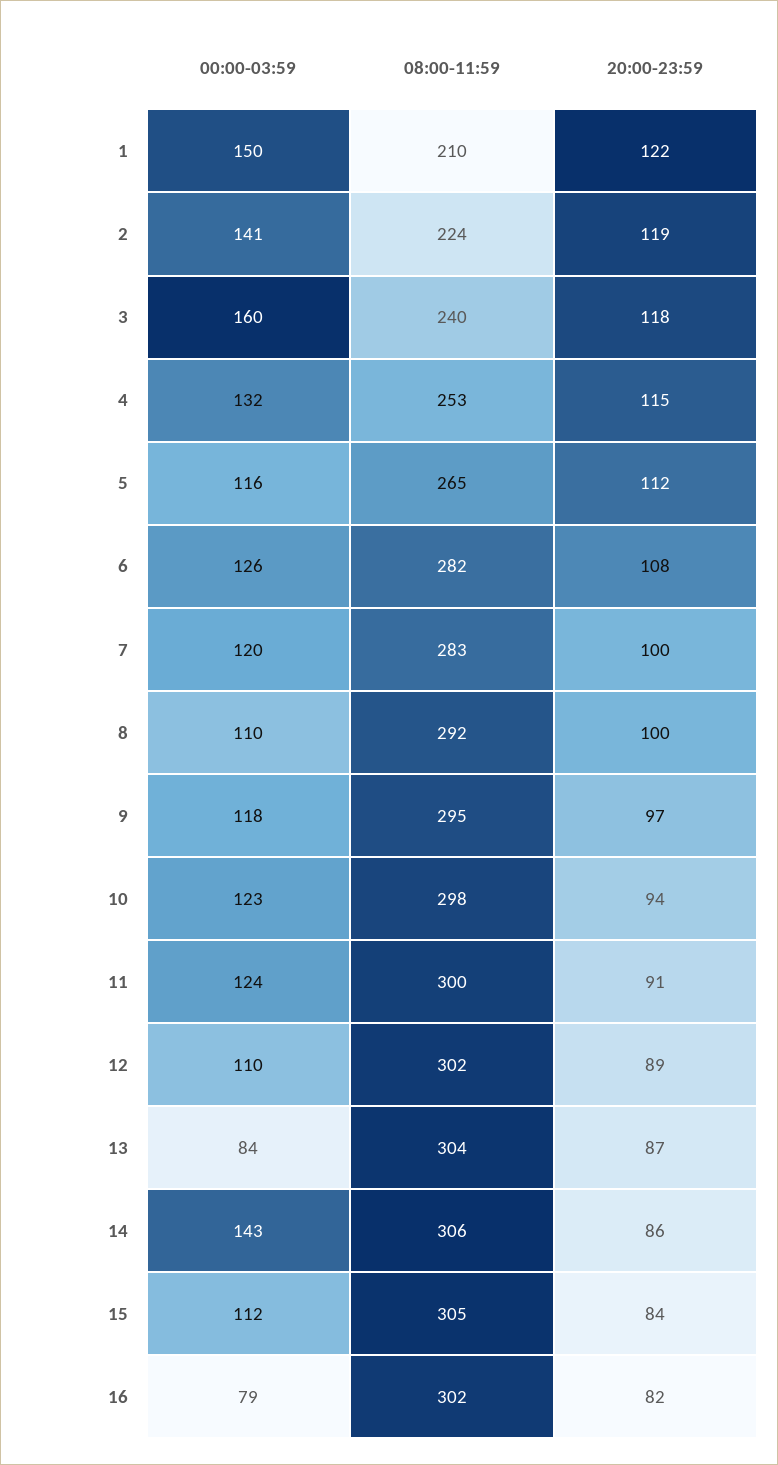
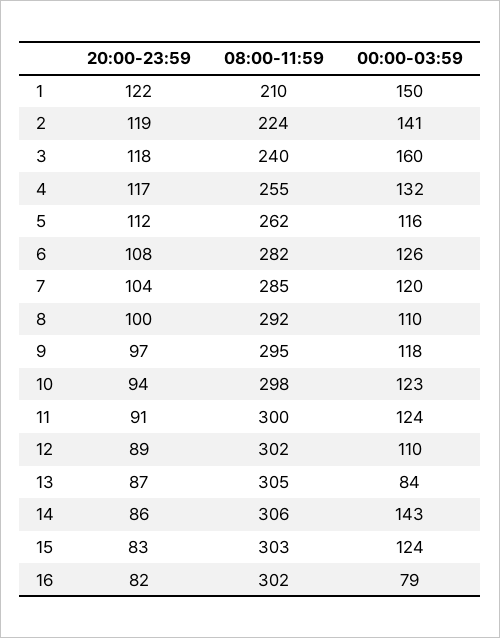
  {
    "00:00-03:59": {
      "1": 150,
      "2": 141,
      "3": 160,
      "4": 132,
      "5": 116,
      "6": 126,
      "7": 120,
      "8": 110,
      "9": 118,
      "10": 123,
      "11": 124,
      "12": 110,
      "13": 84,
      "14": 143,
-     "15": 112,
+     "15": 124,
      "16": 79
    },
    "08:00-11:59": {
      "1": 210,
      "2": 224,
      "3": 240,
-     "4": 253,
+     "4": 255,
-     "5": 265,
+     "5": 262,
      "6": 282,
-     "7": 283,
+     "7": 285,
      "8": 292,
      "9": 295,
      "10": 298,
      "11": 300,
      "12": 302,
-     "13": 304,
+     "13": 305,
      "14": 306,
-     "15": 305,
+     "15": 303,
      "16": 302
    },
    "20:00-23:59": {
      "1": 122,
      "2": 119,
      "3": 118,
-     "4": 115,
+     "4": 117,
      "5": 112,
      "6": 108,
-     "7": 100,
+     "7": 104,
      "8": 100,
      "9": 97,
      "10": 94,
      "11": 91,
      "12": 89,
      "13": 87,
      "14": 86,
-     "15": 84,
+     "15": 83,
      "16": 82
    }
  }

